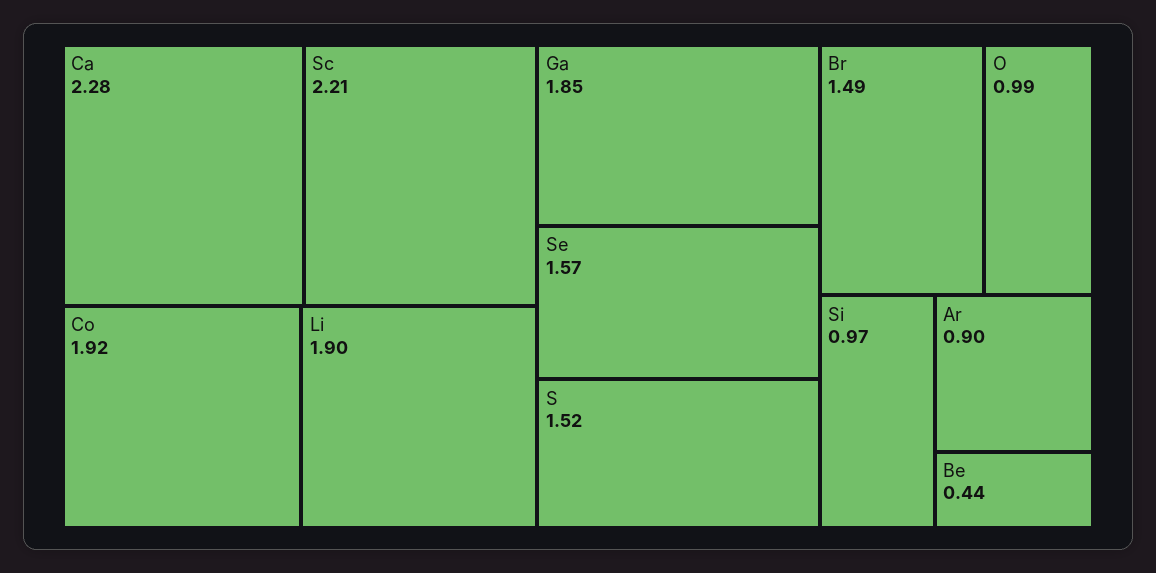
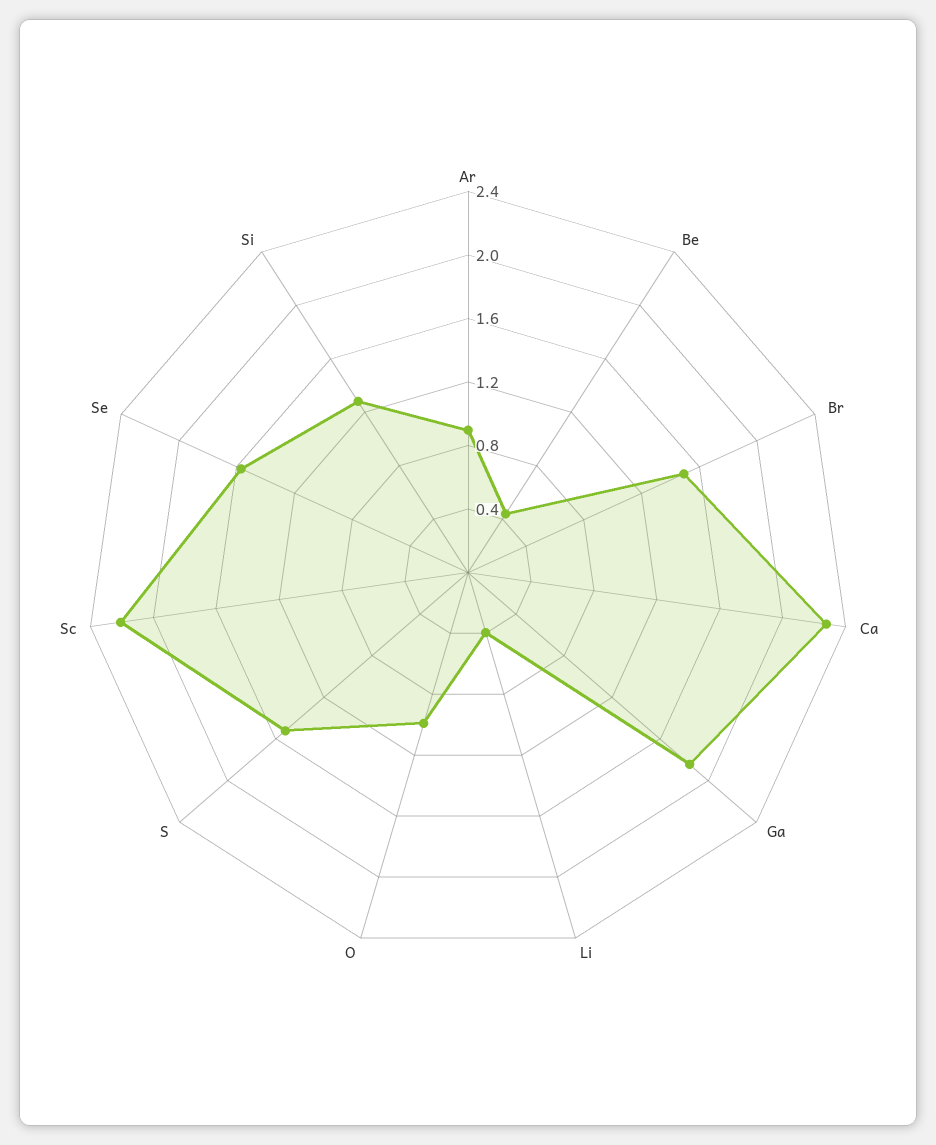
  {
    "Ca": 2.28,
    "Sc": 2.21,
-   "Co": 1.92,
-   "Li": 1.9,
+   "Li": 0.4,
    "Ga": 1.85,
    "Se": 1.57,
    "S": 1.52,
    "Br": 1.49,
    "O": 0.99,
-   "Si": 0.97,
+   "Si": 1.3,
    "Ar": 0.9,
    "Be": 0.44
  }

